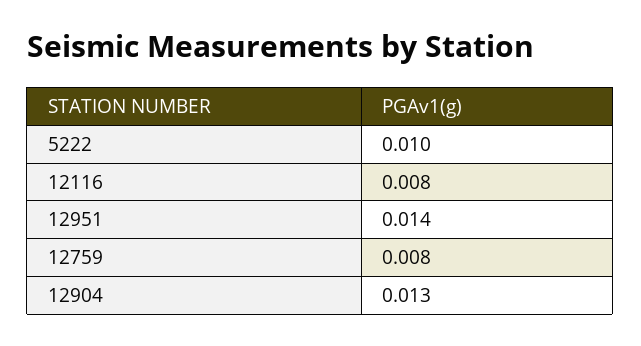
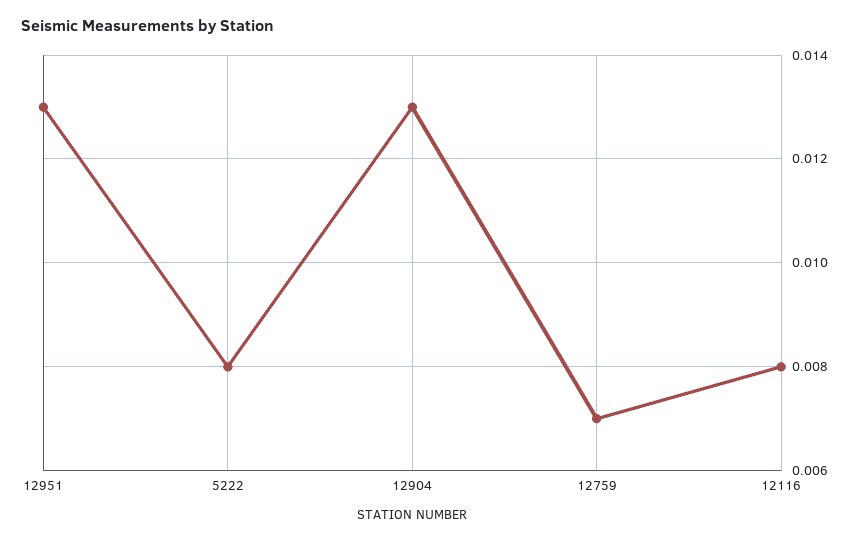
  {
-   "5222": 0.01,
+   "5222": 0.008,
    "12116": 0.008,
-   "12951": 0.014,
+   "12951": 0.013,
-   "12759": 0.008,
+   "12759": 0.007,
    "12904": 0.013
  }

